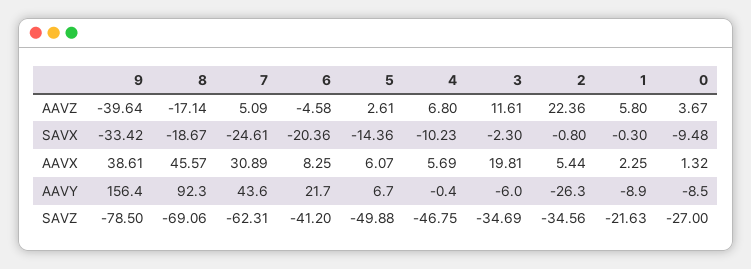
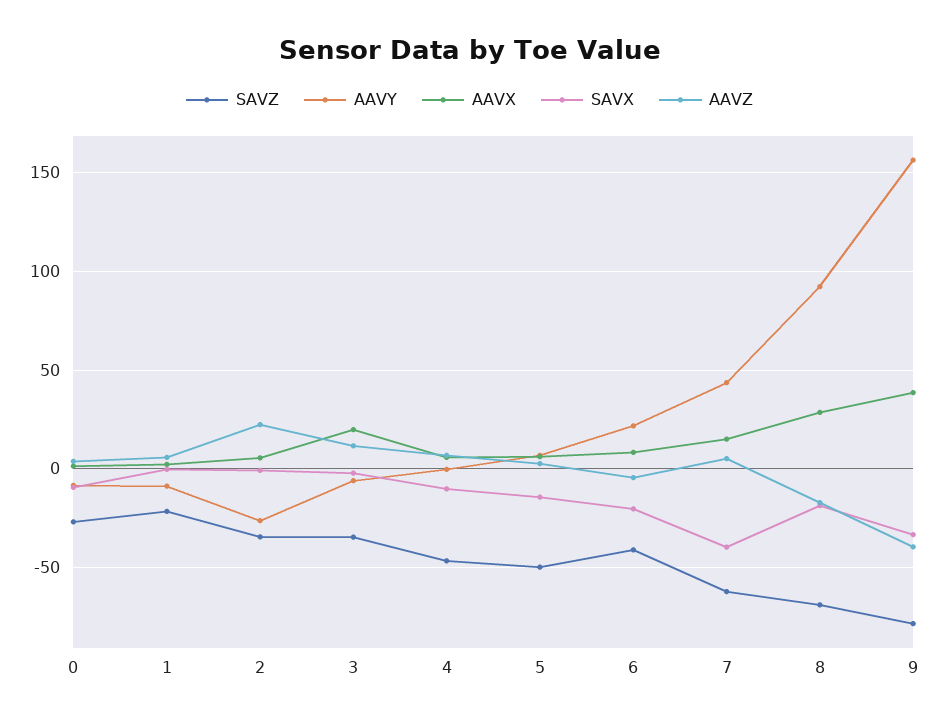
  {
    "AAVZ": {
      "9": -39.64,
      "8": -17.14,
      "7": 5.09,
      "6": -4.58,
      "5": 2.61,
      "4": 6.8,
      "3": 11.61,
      "2": 22.36,
      "1": 5.8,
      "0": 3.67
    },
    "SAVX": {
      "9": -33.42,
      "8": -18.67,
-     "7": -24.61,
+     "7": -40,
      "6": -20.36,
      "5": -14.36,
      "4": -10.23,
      "3": -2.3,
      "2": -0.8,
      "1": -0.3,
      "0": -9.48
    },
    "AAVX": {
      "9": 38.61,
-     "8": 45.57,
+     "8": 30,
-     "7": 30.89,
+     "7": 15,
      "6": 8.25,
      "5": 6.07,
      "4": 5.69,
      "3": 19.81,
      "2": 5.44,
      "1": 2.25,
      "0": 1.32
    },
    "AAVY": {
      "9": 156.4,
      "8": 92.3,
      "7": 43.6,
      "6": 21.7,
      "5": 6.7,
      "4": -0.4,
      "3": -6,
      "2": -26.3,
      "1": -8.9,
      "0": -8.5
    },
    "SAVZ": {
      "9": -78.5,
      "8": -69.06,
      "7": -62.31,
      "6": -41.2,
      "5": -49.88,
      "4": -46.75,
      "3": -34.69,
      "2": -34.56,
      "1": -21.63,
      "0": -27
    }
  }

